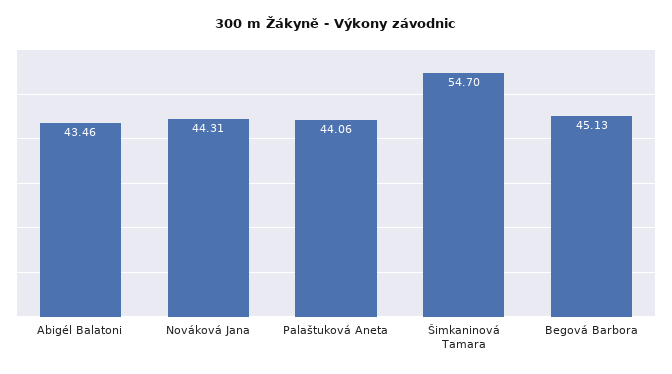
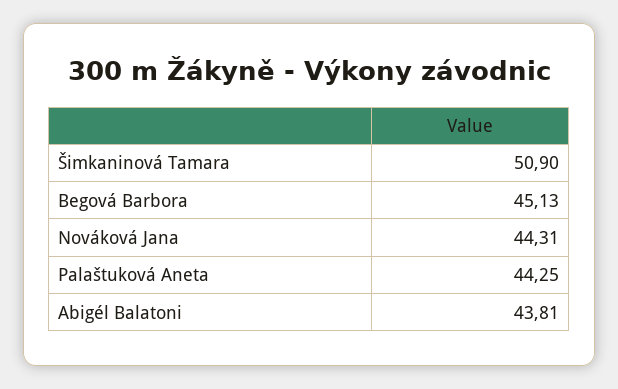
  {
-   "Abigél Balatoni": 43.46,
+   "Abigél Balatoni": 43.81,
    "Nováková Jana": 44.31,
-   "Palaštuková Aneta": 44.06,
+   "Palaštuková Aneta": 44.25,
-   "Šimkaninová Tamara": 54.7,
+   "Šimkaninová Tamara": 50.9,
    "Begová Barbora": 45.13
  }

